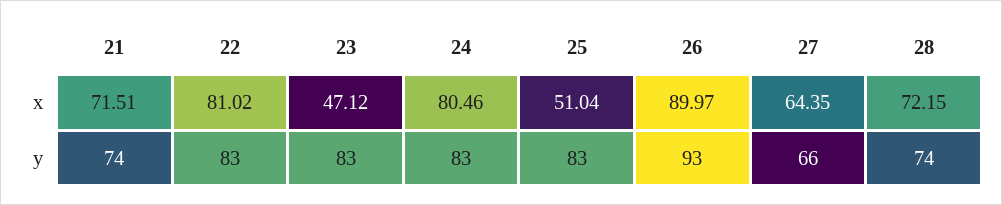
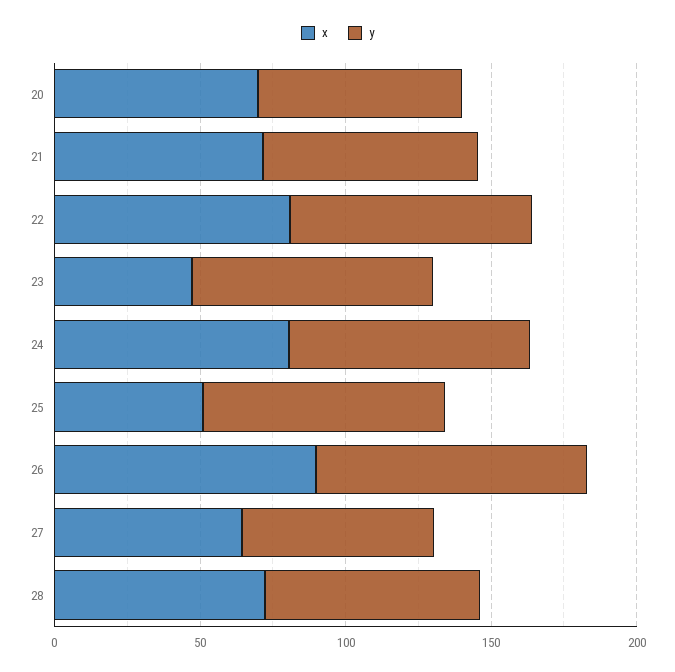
  {
    "x": {
      "21": 71.51,
      "22": 81.02,
      "23": 47.12,
      "24": 80.46,
      "25": 51.04,
      "26": 89.97,
      "27": 64.35,
-     "28": 72.15
+     "28": 72.15,
+     "20": 70
    },
    "y": {
      "21": 74,
      "22": 83,
      "23": 83,
      "24": 83,
      "25": 83,
      "26": 93,
      "27": 66,
-     "28": 74
+     "28": 74,
+     "20": 70
    }
  }

